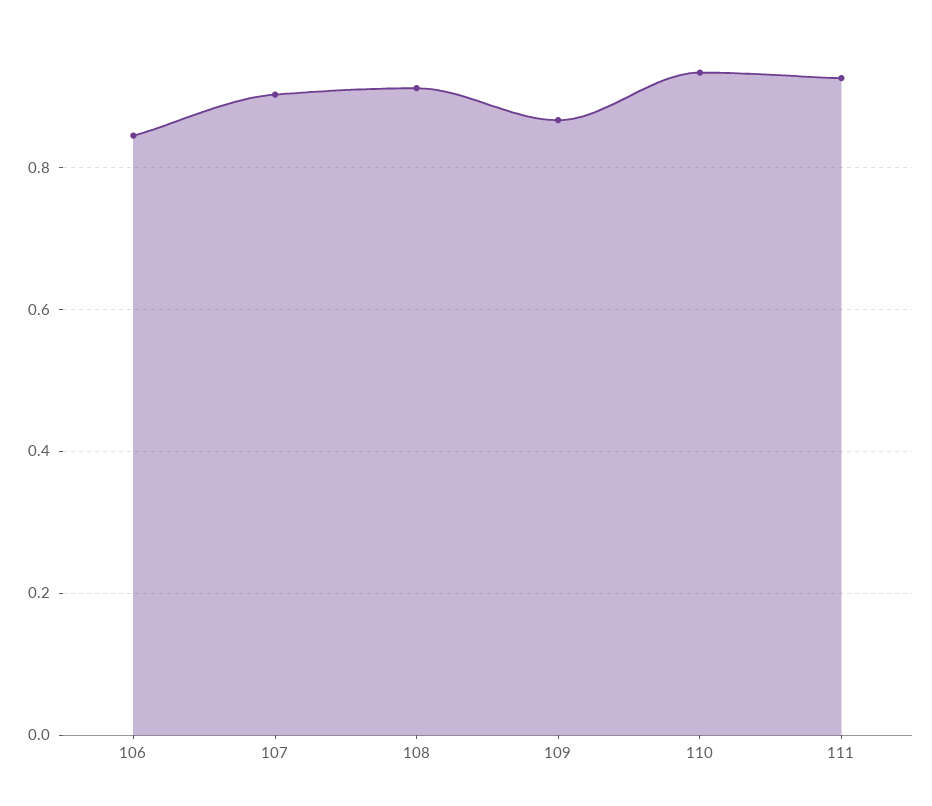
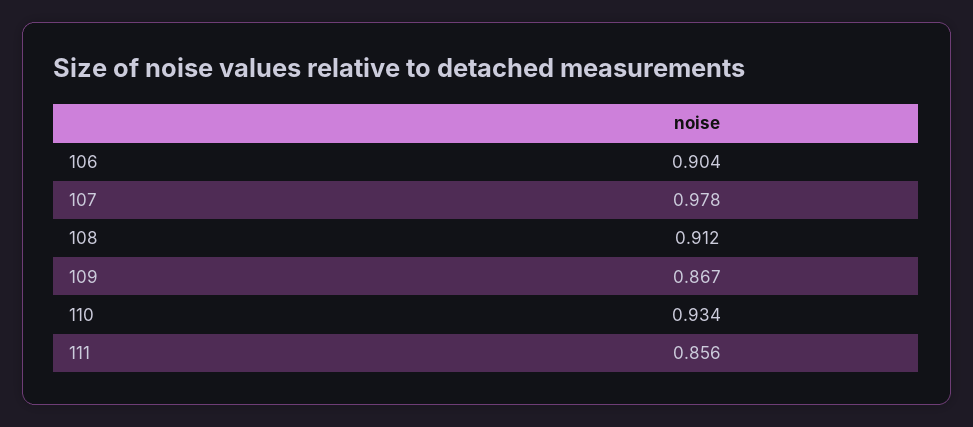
  {
-   "106": 0.84,
+   "106": 0.904,
-   "107": 0.9,
+   "107": 0.978,
    "108": 0.912,
    "109": 0.867,
    "110": 0.934,
-   "111": 0.92
+   "111": 0.856
  }

